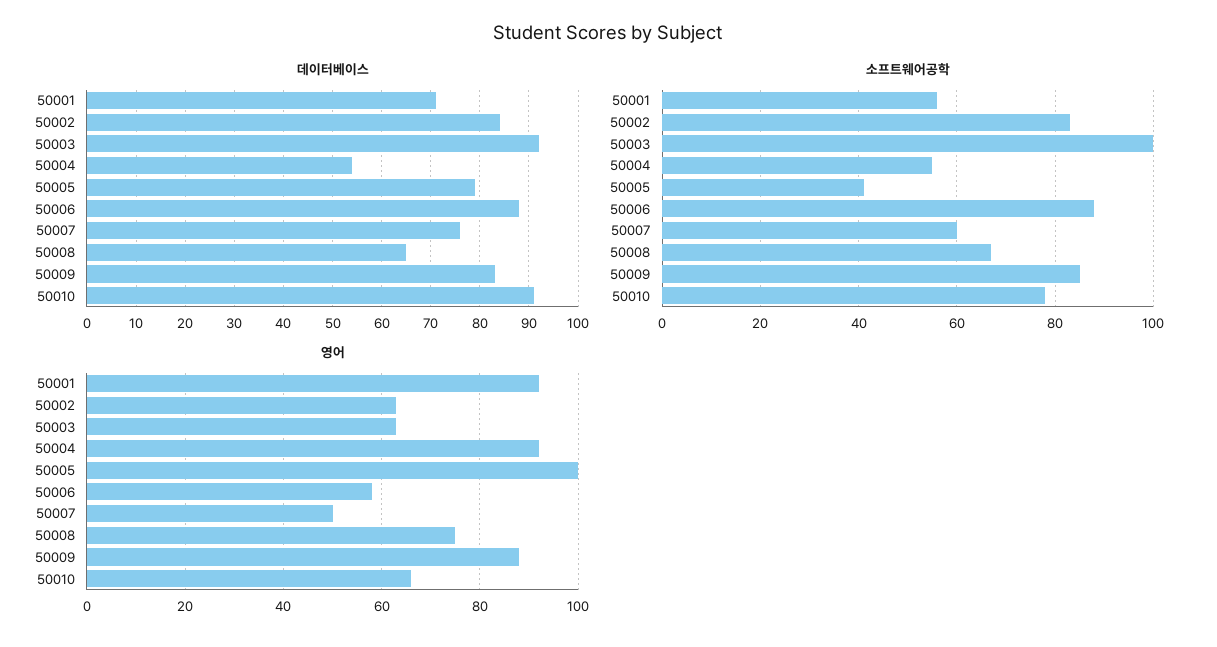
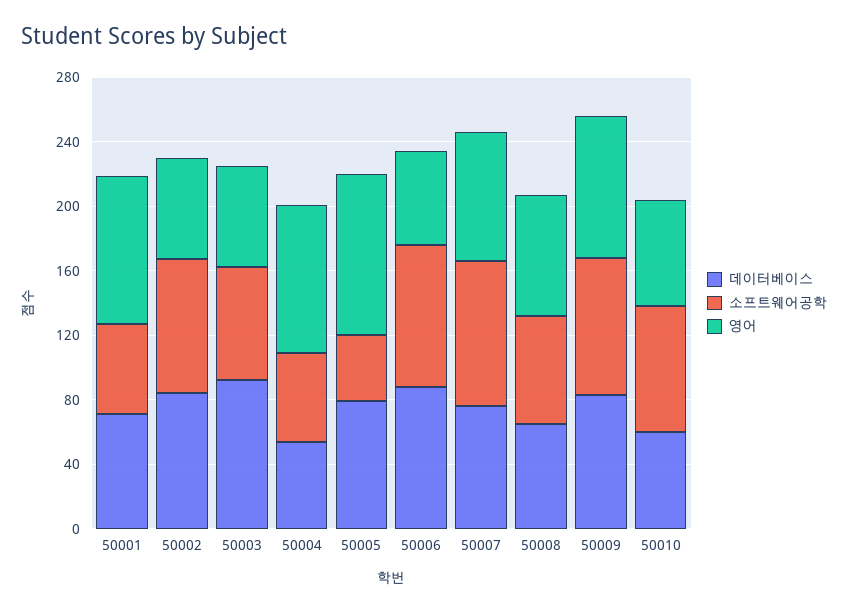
  {
    "데이터베이스": {
      "50001": 70,
      "50002": 85,
      "50003": 90,
      "50004": 55,
      "50005": 80,
      "50006": 90,
      "50007": 75,
      "50008": 65,
      "50009": 85,
-     "50010": 90
+     "50010": 60
    },
    "소프트웨어공학": {
      "50001": 55,
      "50002": 85,
-     "50003": 100,
+     "50003": 70,
      "50004": 55,
      "50005": 40,
      "50006": 90,
-     "50007": 60,
+     "50007": 90,
      "50008": 65,
      "50009": 85,
      "50010": 80
    },
    "영어": {
      "50001": 90,
      "50002": 65,
      "50003": 65,
      "50004": 90,
      "50005": 100,
      "50006": 60,
-     "50007": 50,
+     "50007": 80,
      "50008": 75,
      "50009": 90,
      "50010": 65
    }
  }

